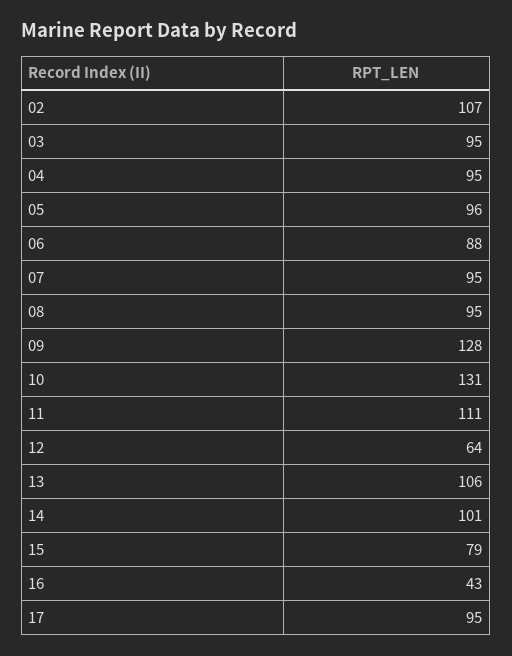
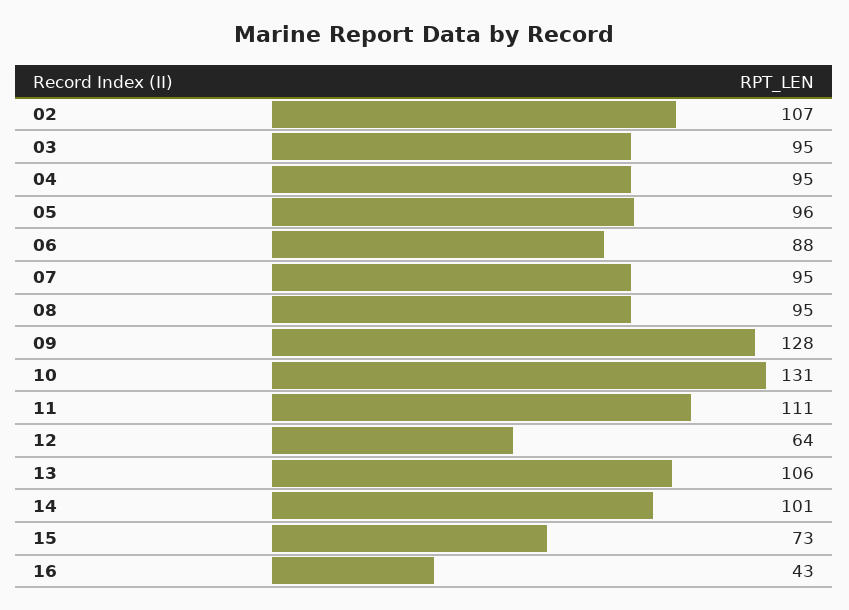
  {
    "02": 107,
    "03": 95,
    "04": 95,
    "05": 96,
    "06": 88,
    "07": 95,
    "08": 95,
    "09": 128,
    "10": 131,
    "11": 111,
    "12": 64,
    "13": 106,
    "14": 101,
-   "15": 79,
+   "15": 73,
-   "16": 43,
+   "16": 43
-   "17": 95
  }

